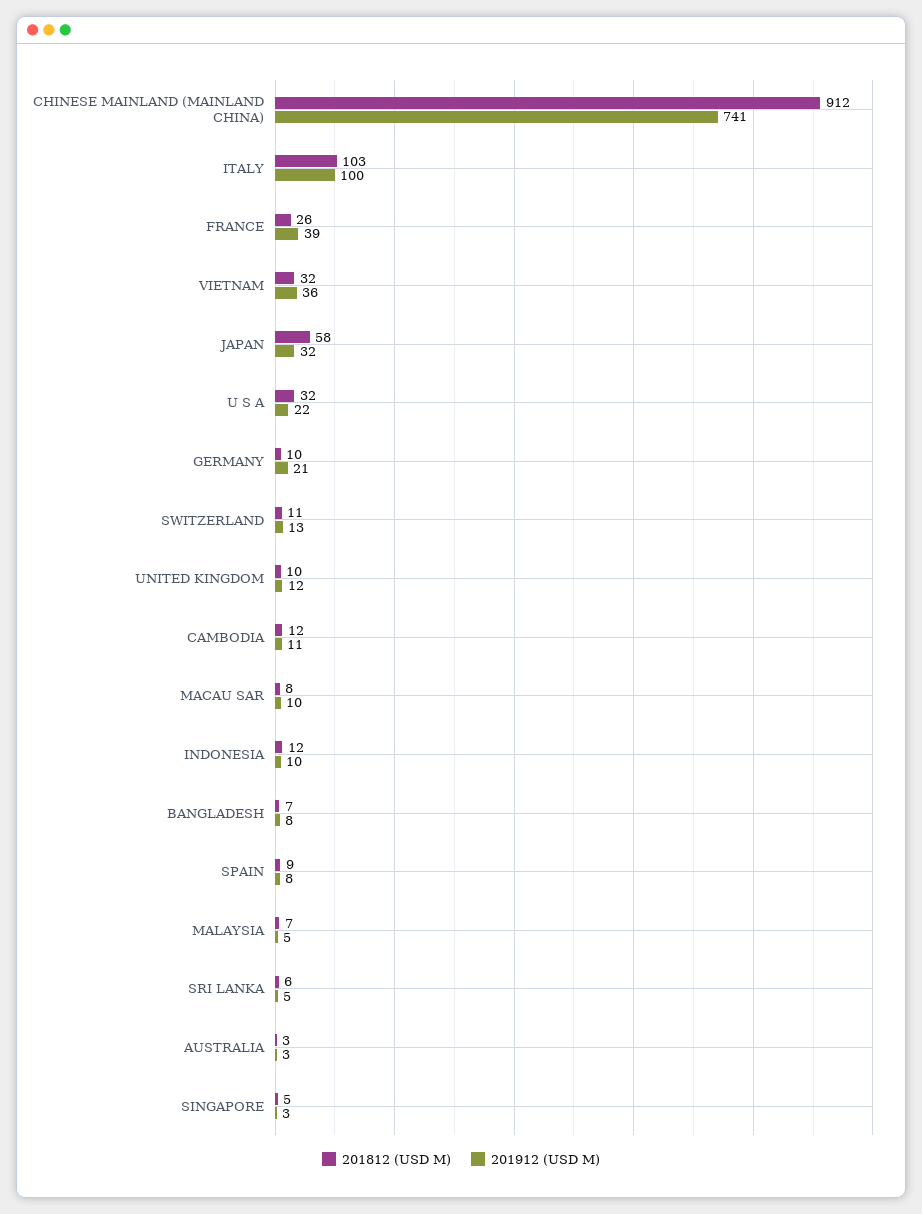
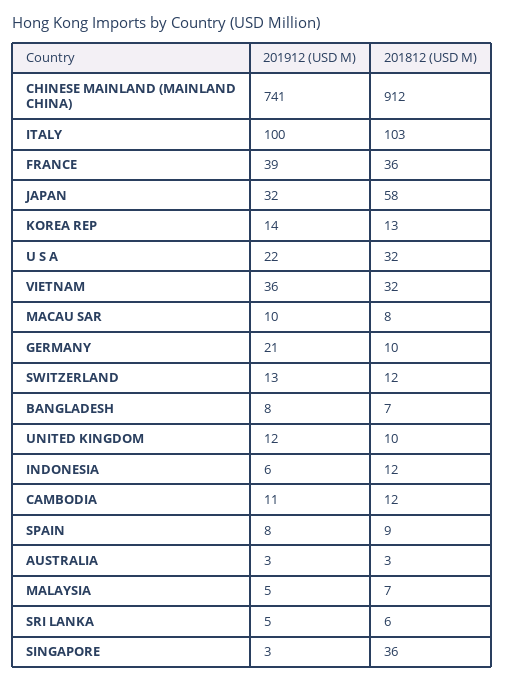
  {
    "201812 (USD M)": {
      "CHINESE MAINLAND (MAINLAND CHINA)": 912,
      "ITALY": 103,
-     "FRANCE": 26,
+     "FRANCE": 36,
      "VIETNAM": 32,
      "JAPAN": 58,
      "U S A": 32,
      "GERMANY": 10,
-     "SWITZERLAND": 11,
+     "SWITZERLAND": 12,
      "UNITED KINGDOM": 10,
      "CAMBODIA": 12,
      "MACAU SAR": 8,
      "INDONESIA": 12,
      "BANGLADESH": 7,
      "SPAIN": 9,
      "MALAYSIA": 7,
      "SRI LANKA": 6,
      "AUSTRALIA": 3,
-     "SINGAPORE": 5
+     "SINGAPORE": 36,
+     "KOREA REP": 13
    },
    "201912 (USD M)": {
      "CHINESE MAINLAND (MAINLAND CHINA)": 741,
      "ITALY": 100,
      "FRANCE": 39,
      "VIETNAM": 36,
      "JAPAN": 32,
      "U S A": 22,
      "GERMANY": 21,
      "SWITZERLAND": 13,
      "UNITED KINGDOM": 12,
      "CAMBODIA": 11,
      "MACAU SAR": 10,
-     "INDONESIA": 10,
+     "INDONESIA": 6,
      "BANGLADESH": 8,
      "SPAIN": 8,
      "MALAYSIA": 5,
      "SRI LANKA": 5,
      "AUSTRALIA": 3,
-     "SINGAPORE": 3
+     "SINGAPORE": 3,
+     "KOREA REP": 14
    }
  }

